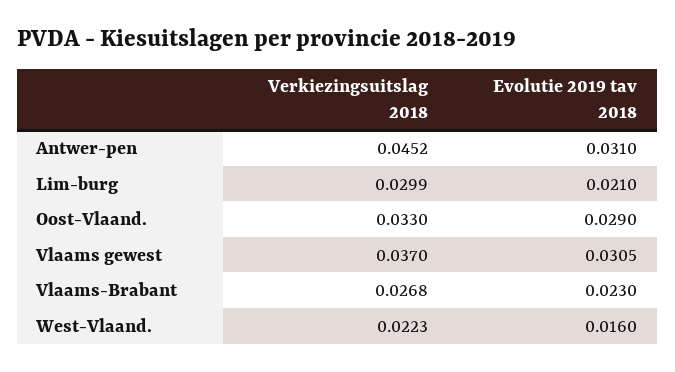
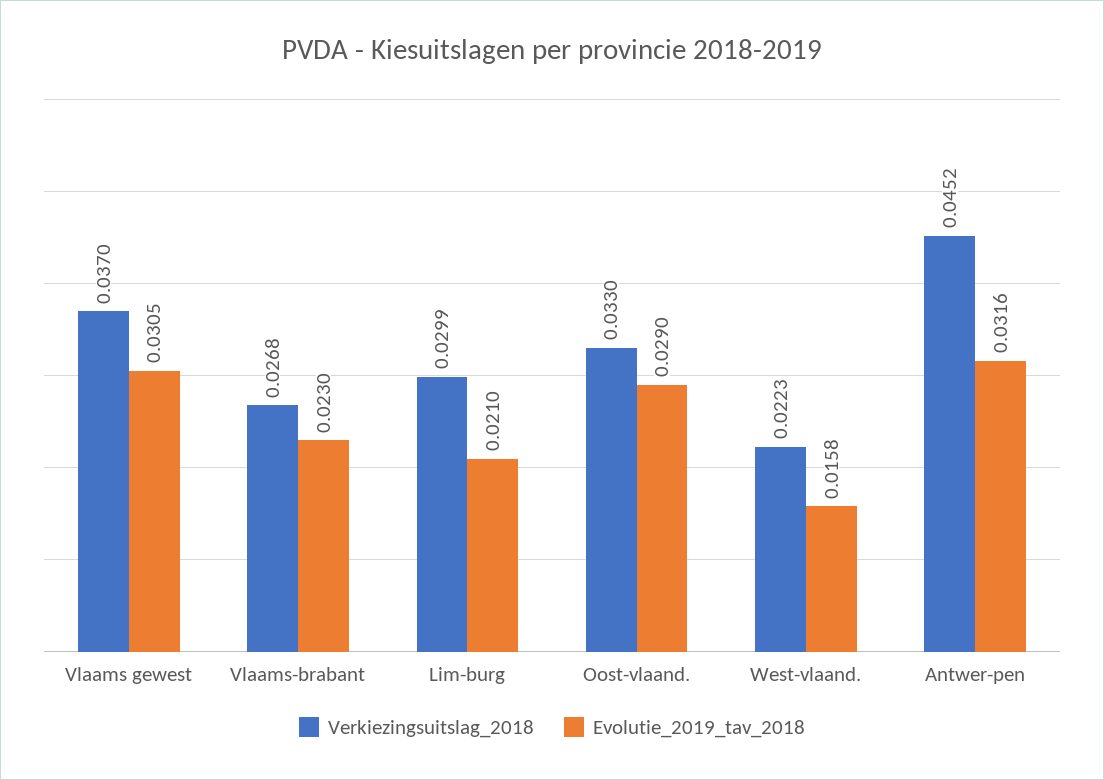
  {
    "Verkiezingsuitslag 2018": {
      "Antwer-pen": 0.0452,
      "Lim-burg": 0.0299,
      "Oost-Vlaand.": 0.033,
      "Vlaams gewest": 0.037,
      "Vlaams-Brabant": 0.0268,
      "West-Vlaand.": 0.0223
    },
    "Evolutie 2019 tav 2018": {
-     "Antwer-pen": 0.031,
+     "Antwer-pen": 0.0316,
      "Lim-burg": 0.021,
      "Oost-Vlaand.": 0.029,
      "Vlaams gewest": 0.0305,
      "Vlaams-Brabant": 0.023,
-     "West-Vlaand.": 0.016
+     "West-Vlaand.": 0.0158
    }
  }

